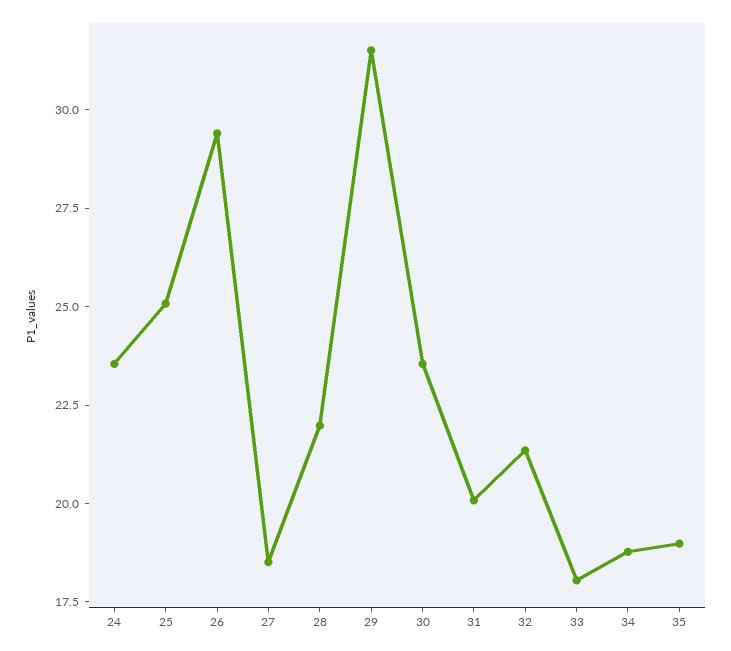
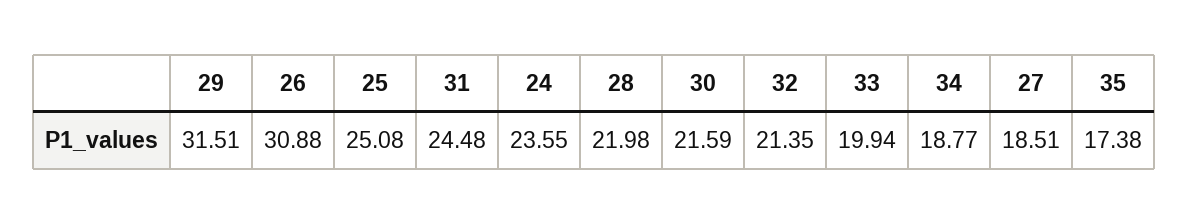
  {
    "24": 23.55,
    "25": 25.08,
-   "26": 29.5,
+   "26": 30.88,
    "27": 18.51,
    "28": 21.98,
    "29": 31.51,
-   "30": 23.5,
+   "30": 21.59,
-   "31": 20,
+   "31": 24.48,
    "32": 21.35,
-   "33": 18,
+   "33": 19.94,
    "34": 18.77,
-   "35": 19
+   "35": 17.38
  }

